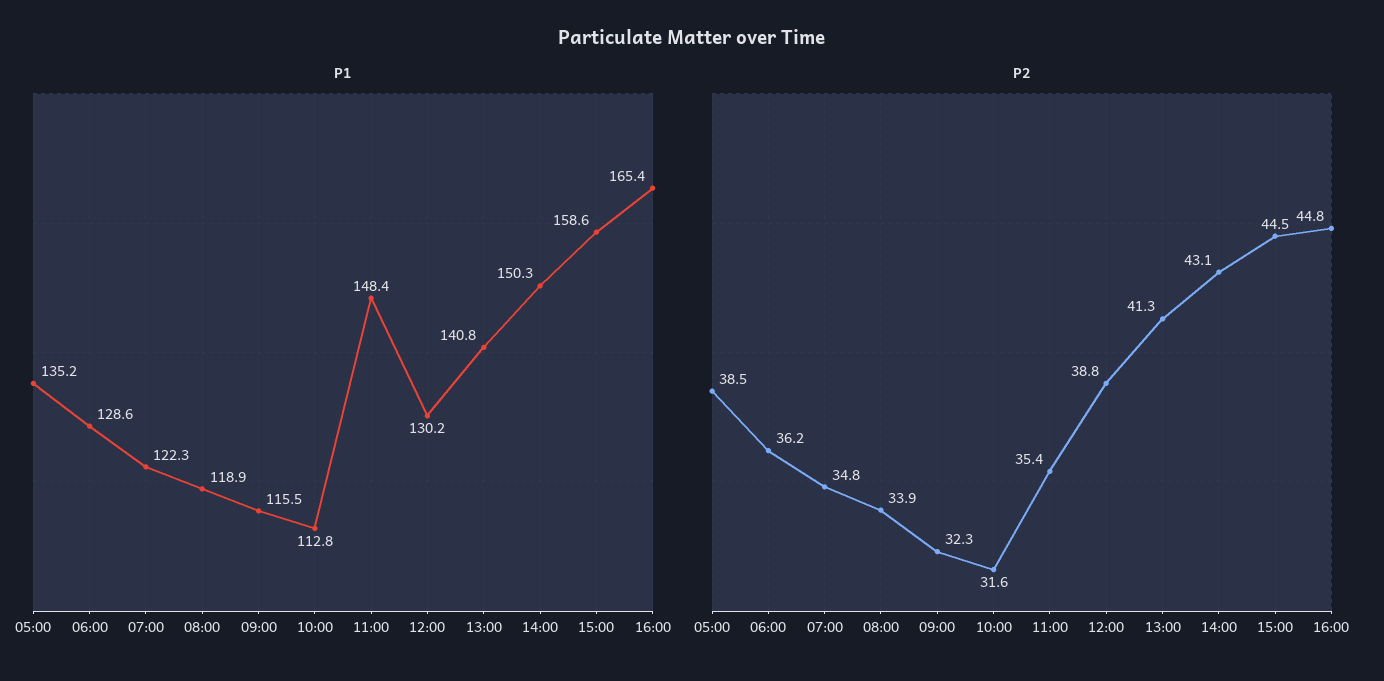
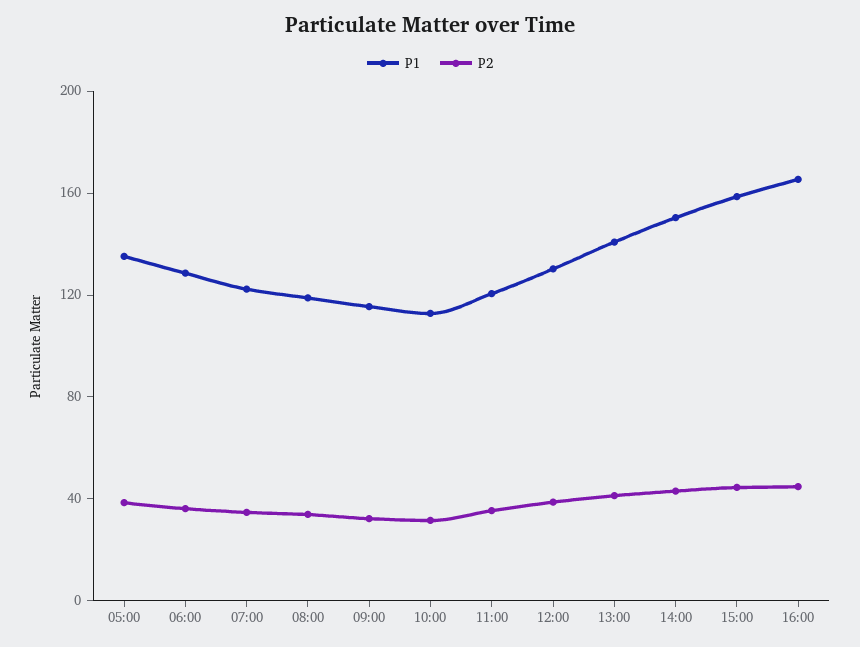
  {
    "P1": {
      "05:00": 135.2,
      "06:00": 128.6,
      "07:00": 122.3,
      "08:00": 118.9,
      "09:00": 115.5,
      "10:00": 112.8,
-     "11:00": 148.4,
+     "11:00": 120,
      "12:00": 130.2,
      "13:00": 140.8,
      "14:00": 150.3,
      "15:00": 158.6,
      "16:00": 165.4
    },
    "P2": {
      "05:00": 38.5,
      "06:00": 36.2,
      "07:00": 34.8,
      "08:00": 33.9,
      "09:00": 32.3,
      "10:00": 31.6,
      "11:00": 35.4,
      "12:00": 38.8,
      "13:00": 41.3,
      "14:00": 43.1,
      "15:00": 44.5,
      "16:00": 44.8
    }
  }

